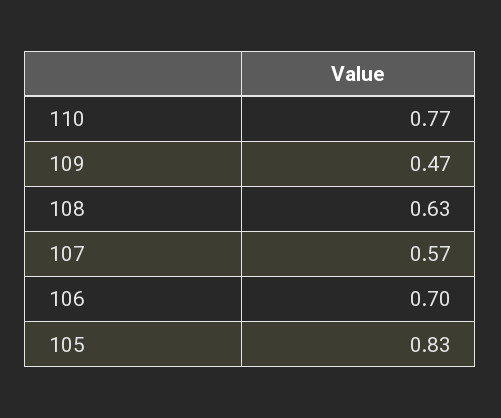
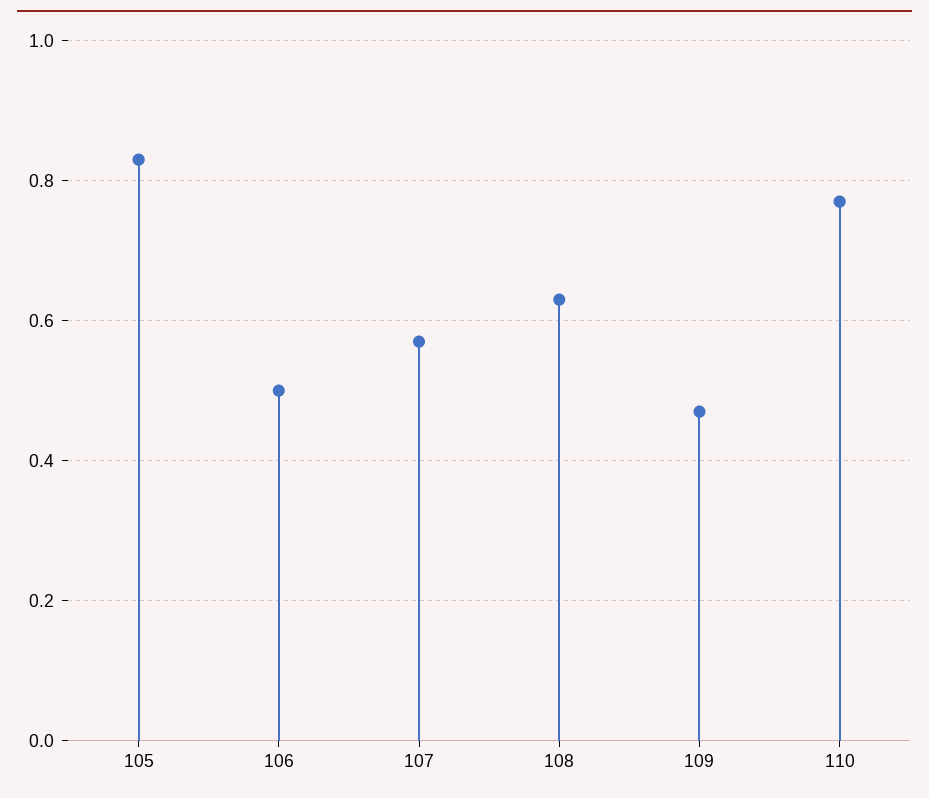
  {
    "110": 0.77,
    "109": 0.47,
    "108": 0.63,
    "107": 0.57,
-   "106": 0.7,
+   "106": 0.5,
    "105": 0.83
  }

